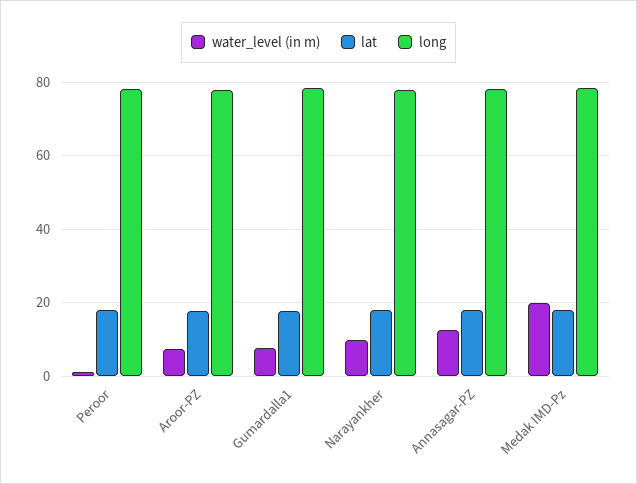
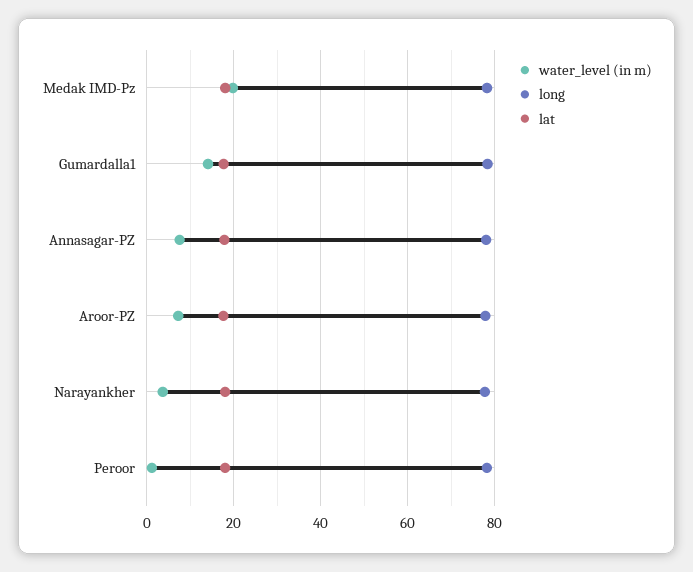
  {
    "water_level (in m)": {
      "Peroor": 2,
      "Aroor-PZ": 8,
-     "Gumardalla1": 8,
+     "Gumardalla1": 14,
-     "Narayankher": 10,
+     "Narayankher": 4,
-     "Annasagar-PZ": 12,
+     "Annasagar-PZ": 8,
      "Medak IMD-Pz": 20
    },
    "lat": {
      "Peroor": 18,
      "Aroor-PZ": 18,
      "Gumardalla1": 18,
      "Narayankher": 18,
      "Annasagar-PZ": 18,
      "Medak IMD-Pz": 18
    },
    "long": {
      "Peroor": 78,
      "Aroor-PZ": 78,
      "Gumardalla1": 78,
      "Narayankher": 78,
      "Annasagar-PZ": 78,
      "Medak IMD-Pz": 78
    }
  }

